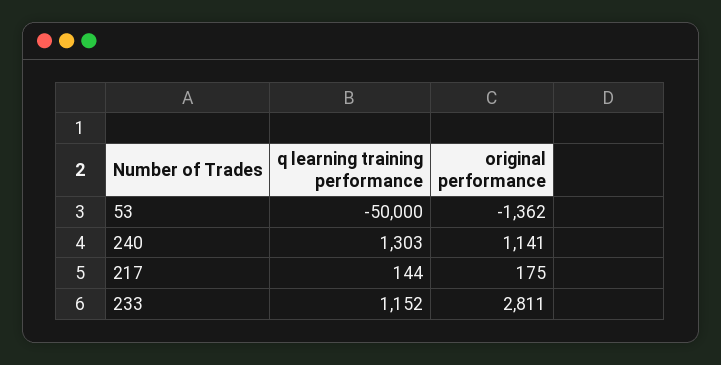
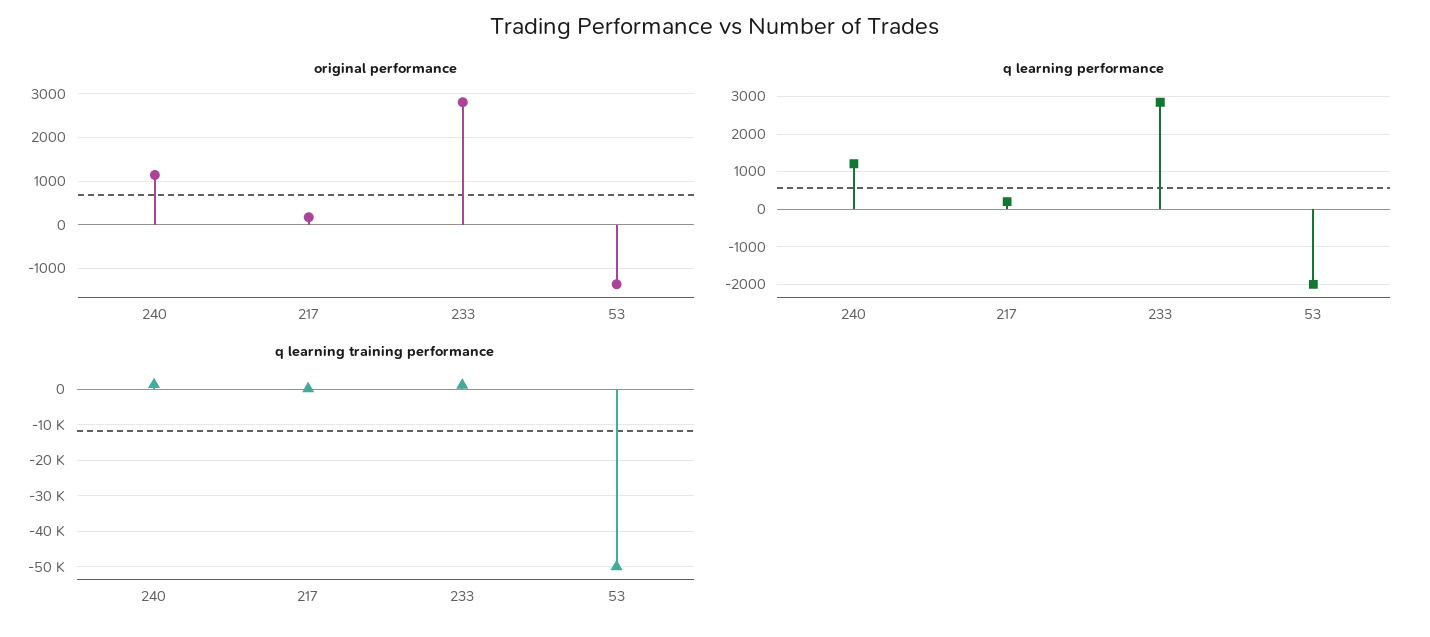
  {
    "q learning training performance": {
      "53": -50000,
      "240": 1303,
      "217": 144,
      "233": 1152
    },
    "original performance": {
      "53": -1362,
      "240": 1141,
      "217": 175,
      "233": 2811
-   }
+   },
+   "q learning performance": {
+     "240": 1200,
+     "217": 200,
+     "233": 2800,
+     "53": -2000
+   }
  }

